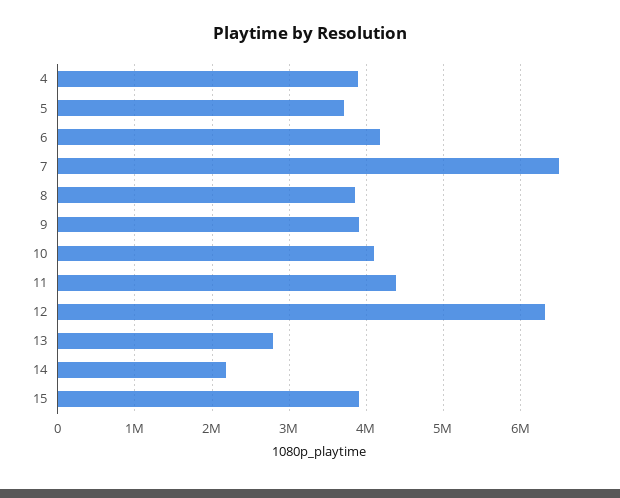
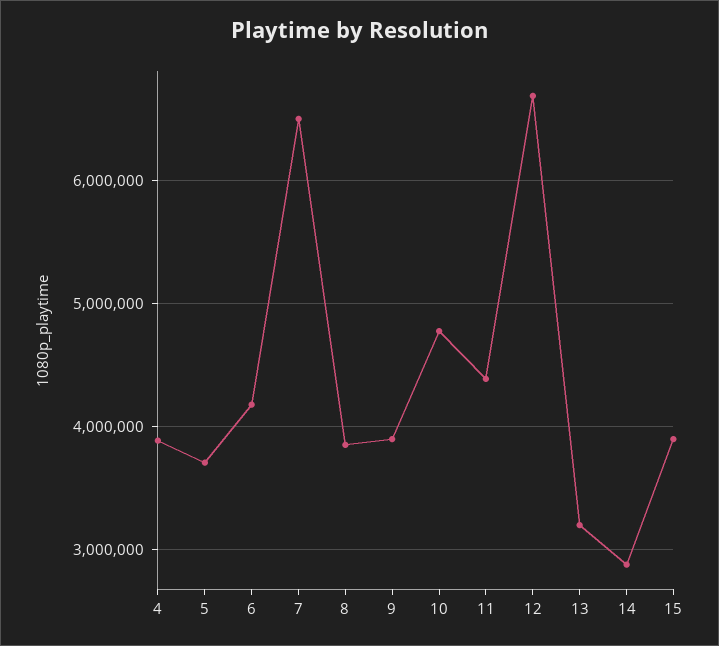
  {
    "4": 3900000,
    "5": 3700000,
    "6": 4200000,
    "7": 6500000,
    "8": 3900000,
    "9": 3900000,
-   "10": 4100000,
+   "10": 4800000,
    "11": 4400000,
-   "12": 6300000,
+   "12": 6700000,
-   "13": 2800000,
+   "13": 3200000,
-   "14": 2200000,
+   "14": 2900000,
    "15": 3900000
  }

